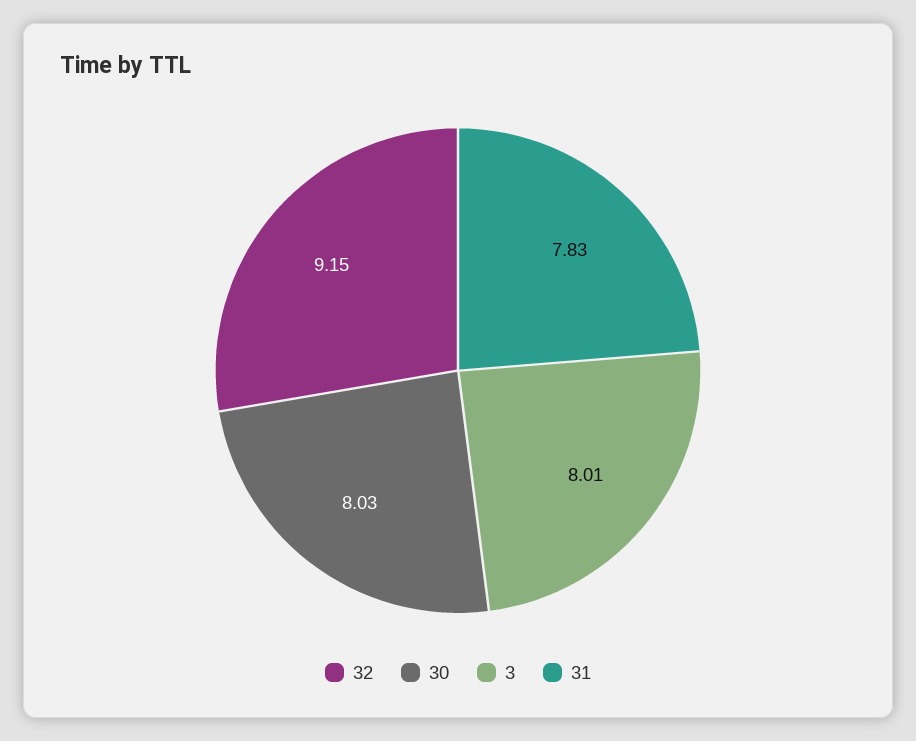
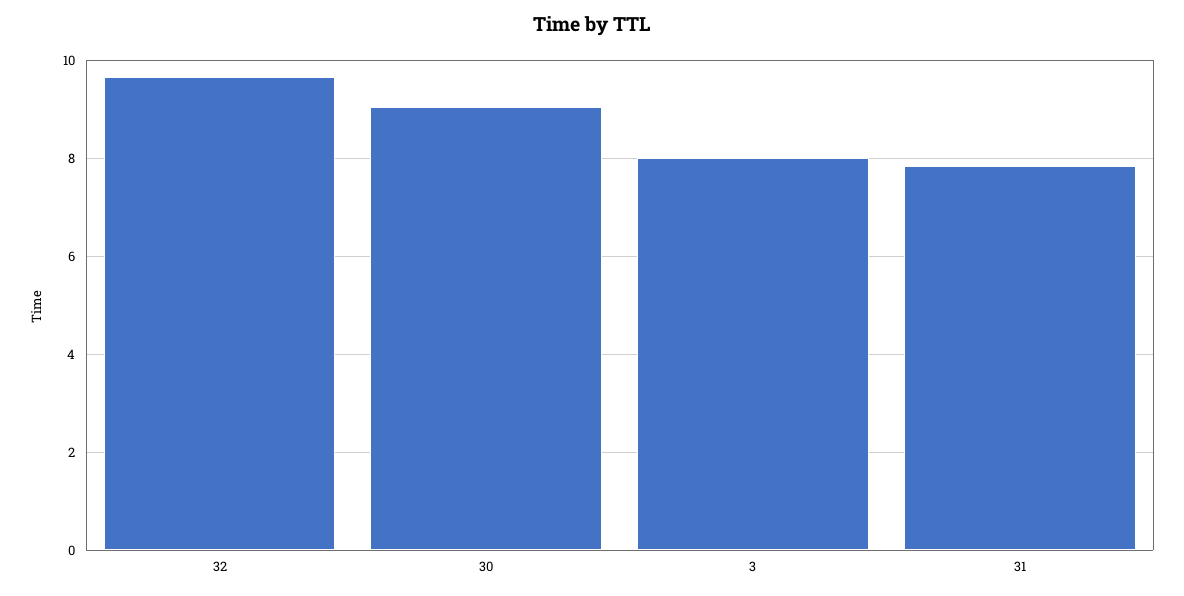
  {
-   "32": 9.15,
+   "32": 9.6,
-   "30": 8.03,
+   "30": 9,
    "3": 8.01,
    "31": 7.83
  }

